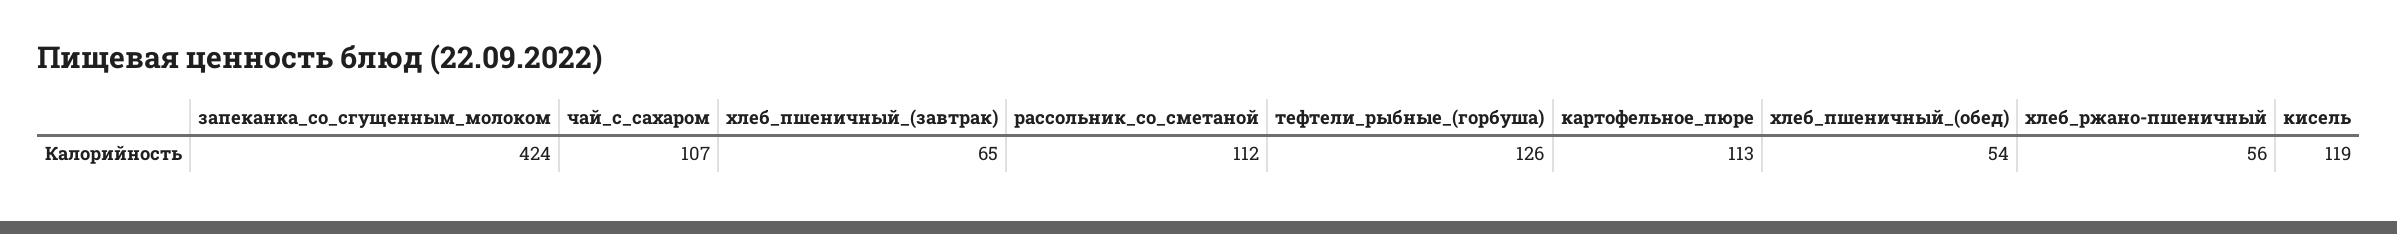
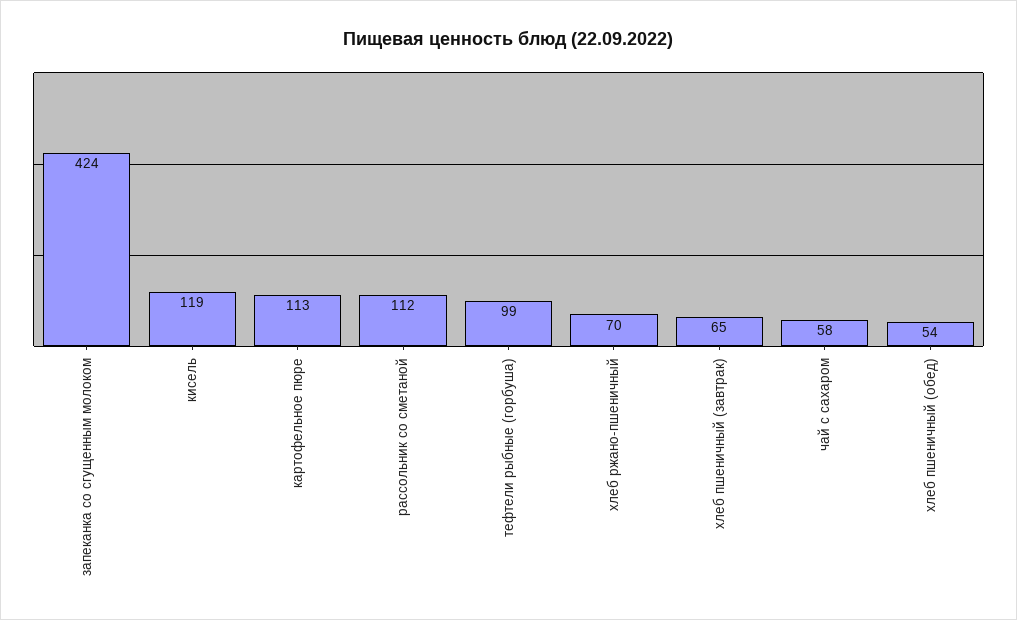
  {
    "запеканка_со_сгущенным_молоком": 424,
-   "чай_с_сахаром": 107,
+   "чай_с_сахаром": 58,
    "хлеб_пшеничный_(завтрак)": 65,
    "рассольник_со_сметаной": 112,
-   "тефтели_рыбные_(горбуша)": 126,
+   "тефтели_рыбные_(горбуша)": 99,
    "картофельное_пюре": 113,
    "хлеб_пшеничный_(обед)": 54,
-   "хлеб_ржано-пшеничный": 56,
+   "хлеб_ржано-пшеничный": 70,
    "кисель": 119
  }

